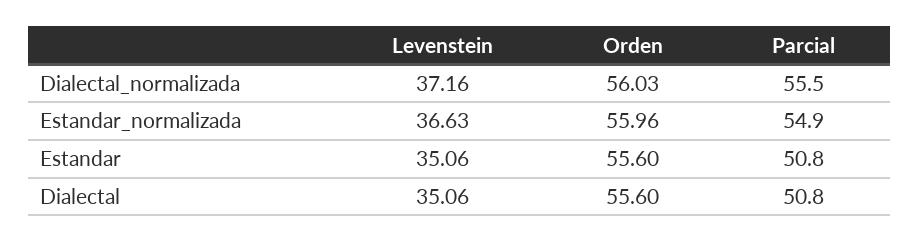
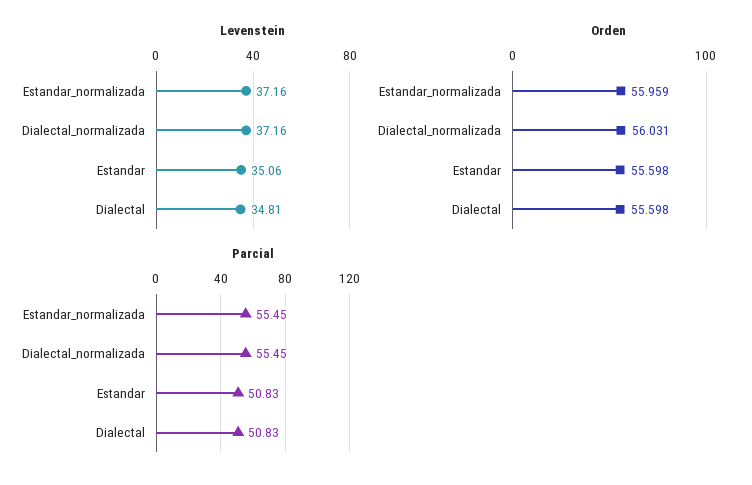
  {
    "Levenstein": {
      "Dialectal_normalizada": 37.16,
-     "Estandar_normalizada": 36.63,
+     "Estandar_normalizada": 37.16,
      "Estandar": 35.06,
-     "Dialectal": 35.06
+     "Dialectal": 34.81
    },
    "Orden": {
      "Dialectal_normalizada": 56.031,
      "Estandar_normalizada": 55.959,
      "Estandar": 55.598,
      "Dialectal": 55.598
    },
    "Parcial": {
      "Dialectal_normalizada": 55.45,
-     "Estandar_normalizada": 54.9,
+     "Estandar_normalizada": 55.45,
      "Estandar": 50.83,
      "Dialectal": 50.83
    }
  }

